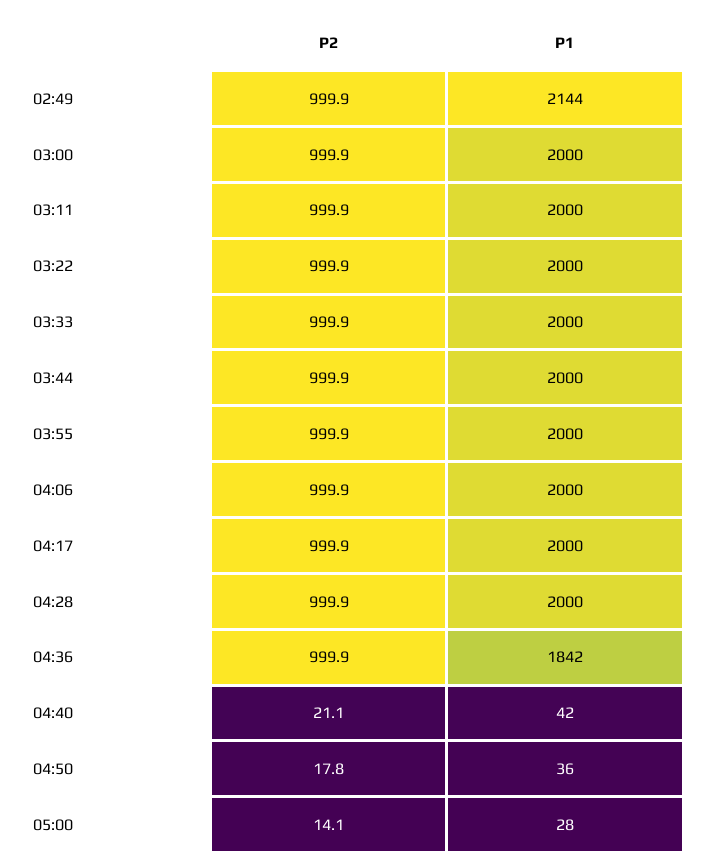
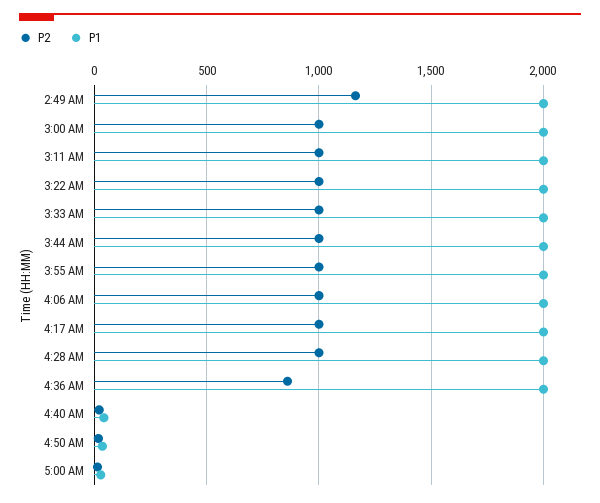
  {
    "P2": {
-     "02:49": 999.9,
+     "02:49": 1150,
      "03:00": 999.9,
      "03:11": 999.9,
      "03:22": 999.9,
      "03:33": 999.9,
      "03:44": 999.9,
      "03:55": 999.9,
      "04:06": 999.9,
      "04:17": 999.9,
      "04:28": 999.9,
-     "04:36": 999.9,
+     "04:36": 850,
      "04:40": 21.1,
      "04:50": 17.8,
      "05:00": 14.1
    },
    "P1": {
-     "02:49": 2144,
+     "02:49": 2000,
      "03:00": 2000,
      "03:11": 2000,
      "03:22": 2000,
      "03:33": 2000,
      "03:44": 2000,
      "03:55": 2000,
      "04:06": 2000,
      "04:17": 2000,
      "04:28": 2000,
-     "04:36": 1842,
+     "04:36": 2000,
      "04:40": 42,
      "04:50": 36,
      "05:00": 28
    }
  }

